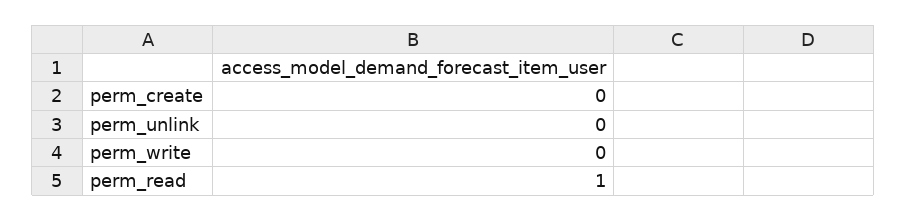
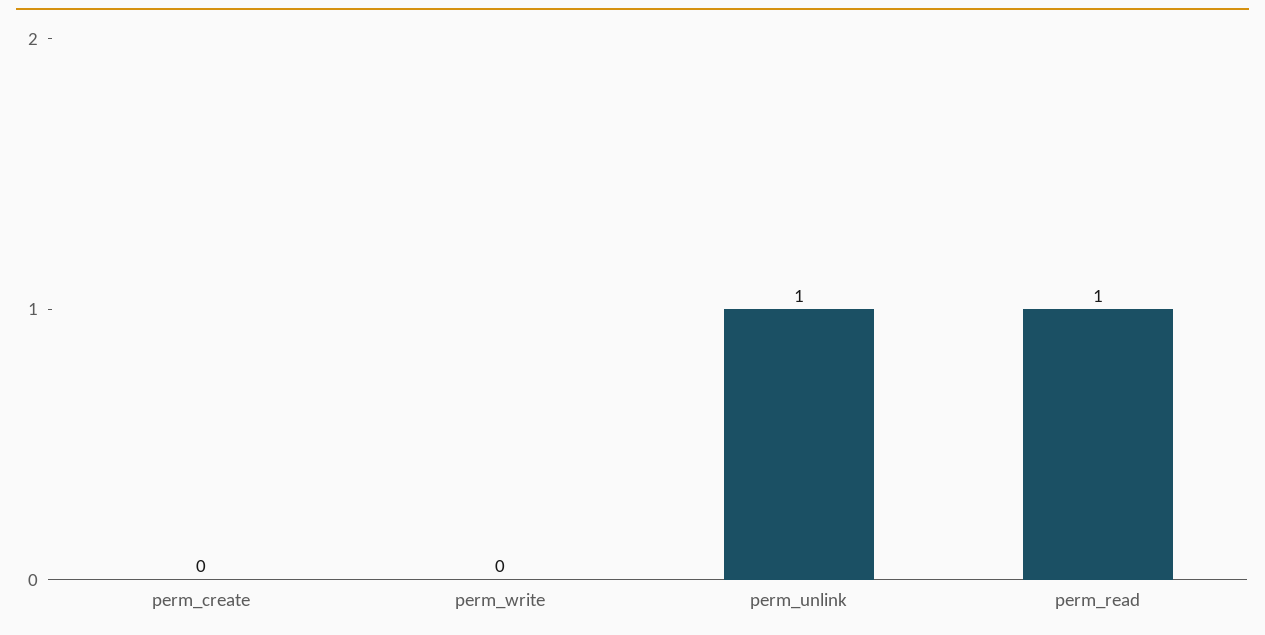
  {
    "perm_create": 0,
-   "perm_unlink": 0,
+   "perm_unlink": 1,
    "perm_write": 0,
    "perm_read": 1
  }

